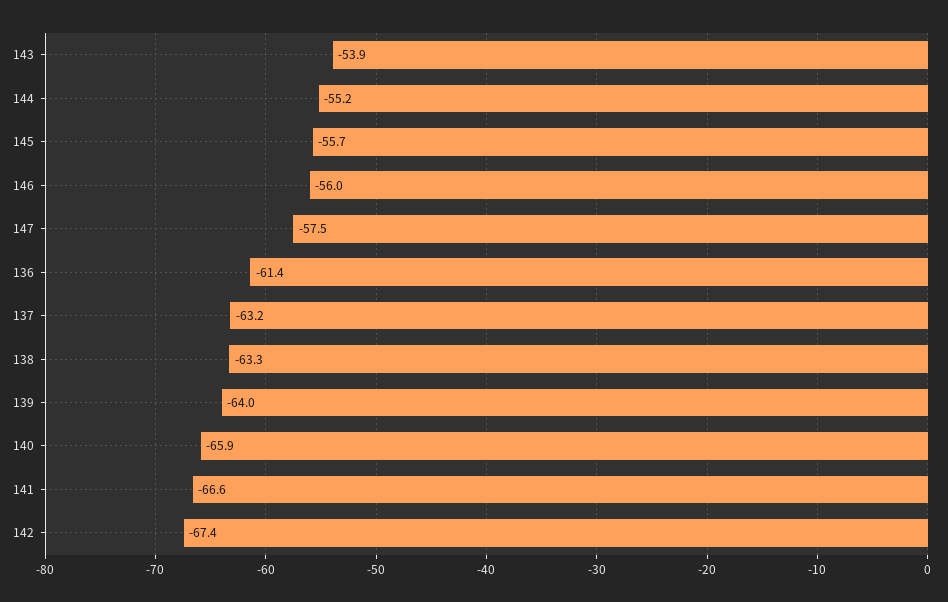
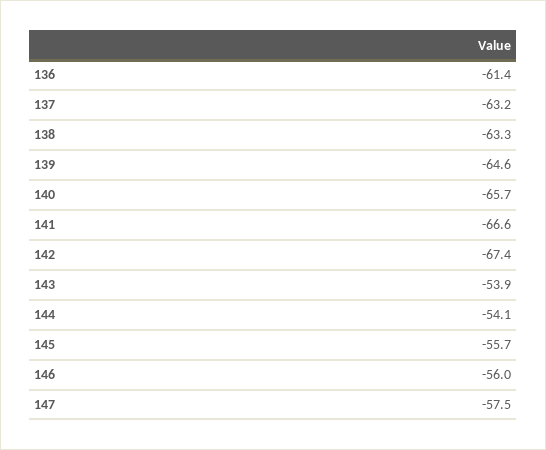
  {
    "143": -53.9,
-   "144": -55.2,
+   "144": -54.1,
    "145": -55.7,
    "146": -56,
    "147": -57.5,
    "136": -61.4,
    "137": -63.2,
    "138": -63.3,
-   "139": -64,
+   "139": -64.6,
-   "140": -65.9,
+   "140": -65.7,
    "141": -66.6,
    "142": -67.4
  }

